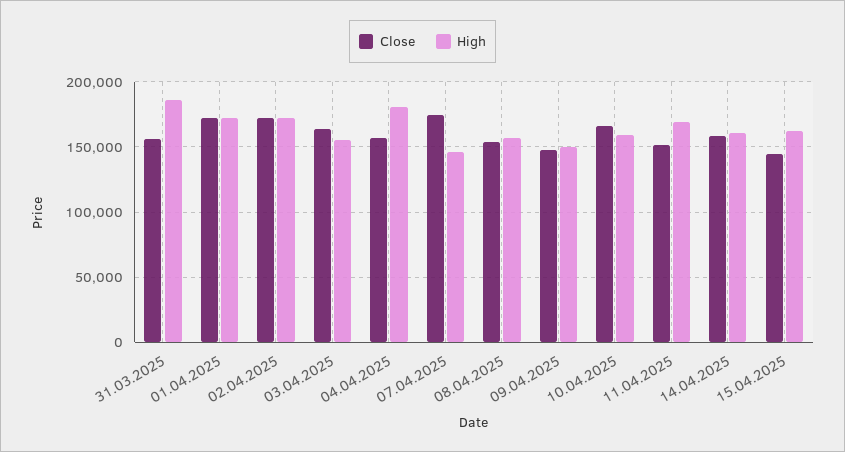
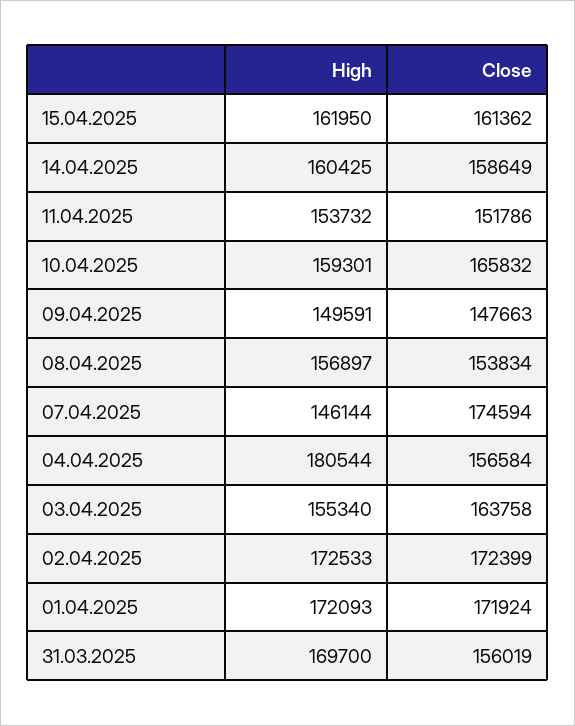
  {
    "Close": {
      "31.03.2025": 156019,
      "01.04.2025": 171924,
      "02.04.2025": 172399,
      "03.04.2025": 163758,
      "04.04.2025": 156584,
      "07.04.2025": 174594,
      "08.04.2025": 153834,
      "09.04.2025": 147663,
      "10.04.2025": 165832,
      "11.04.2025": 151786,
      "14.04.2025": 158649,
-     "15.04.2025": 145000
+     "15.04.2025": 161362
    },
    "High": {
-     "31.03.2025": 185000,
+     "31.03.2025": 169700,
      "01.04.2025": 172093,
      "02.04.2025": 172533,
      "03.04.2025": 155340,
      "04.04.2025": 180544,
      "07.04.2025": 146144,
      "08.04.2025": 156897,
      "09.04.2025": 149591,
      "10.04.2025": 159301,
-     "11.04.2025": 170000,
+     "11.04.2025": 153732,
      "14.04.2025": 160425,
      "15.04.2025": 161950
    }
  }

